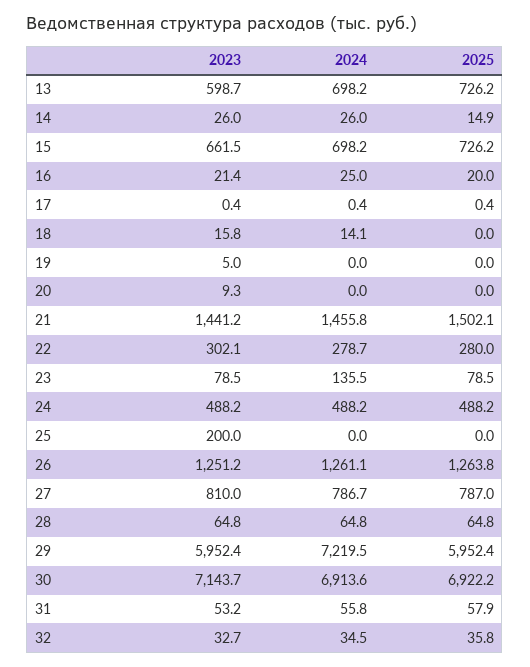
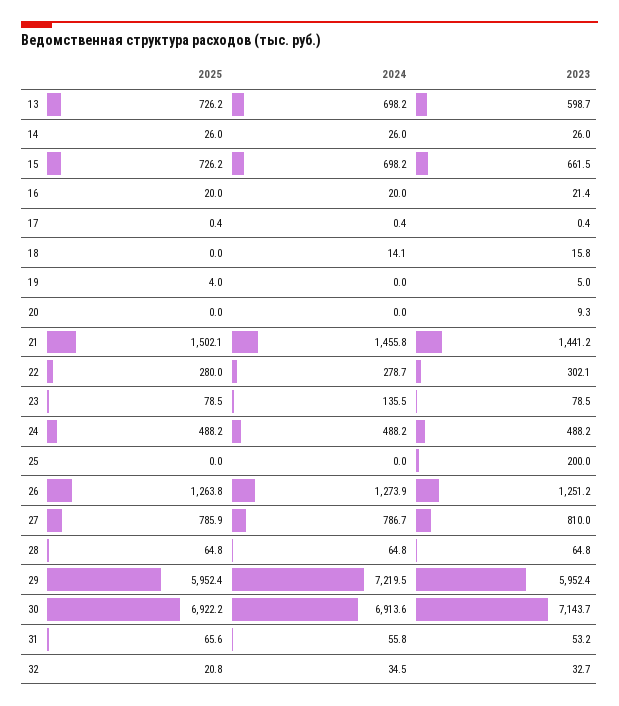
  {
    "2023": {
      "13": 598.7,
      "14": 26,
      "15": 661.5,
      "16": 21.4,
      "17": 0.4,
      "18": 15.8,
      "19": 5,
      "20": 9.3,
      "21": 1441.2,
      "22": 302.1,
      "23": 78.5,
      "24": 488.2,
      "25": 200,
      "26": 1251.2,
      "27": 810,
      "28": 64.8,
      "29": 5952.4,
      "30": 7143.7,
      "31": 53.2,
      "32": 32.7
    },
    "2024": {
      "13": 698.2,
      "14": 26,
      "15": 698.2,
-     "16": 25,
+     "16": 20,
      "17": 0.4,
      "18": 14.1,
      "19": 0,
      "20": 0,
      "21": 1455.8,
      "22": 278.7,
      "23": 135.5,
      "24": 488.2,
      "25": 0,
-     "26": 1261.1,
+     "26": 1273.9,
      "27": 786.7,
      "28": 64.8,
      "29": 7219.5,
      "30": 6913.6,
      "31": 55.8,
      "32": 34.5
    },
    "2025": {
      "13": 726.2,
-     "14": 14.9,
+     "14": 26,
      "15": 726.2,
      "16": 20,
      "17": 0.4,
      "18": 0,
-     "19": 0,
+     "19": 4,
      "20": 0,
      "21": 1502.1,
      "22": 280,
      "23": 78.5,
      "24": 488.2,
      "25": 0,
      "26": 1263.8,
-     "27": 787,
+     "27": 785.9,
      "28": 64.8,
      "29": 5952.4,
      "30": 6922.2,
-     "31": 57.9,
+     "31": 65.6,
-     "32": 35.8
+     "32": 20.8
    }
  }

